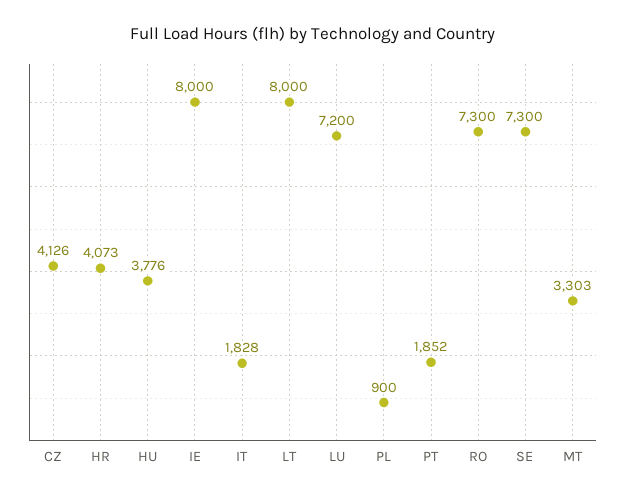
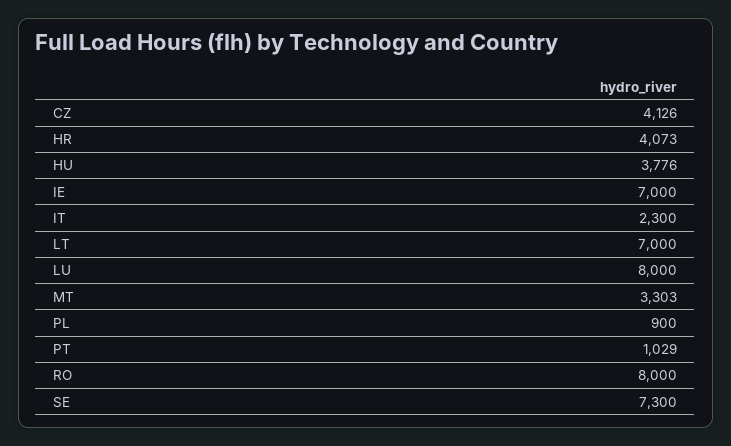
  {
    "CZ": 4126,
    "HR": 4073,
    "HU": 3776,
-   "IE": 8000,
+   "IE": 7000,
-   "IT": 1828,
+   "IT": 2300,
-   "LT": 8000,
+   "LT": 7000,
-   "LU": 7200,
+   "LU": 8000,
    "PL": 900,
-   "PT": 1852,
+   "PT": 1029,
-   "RO": 7300,
+   "RO": 8000,
    "SE": 7300,
    "MT": 3303
  }

